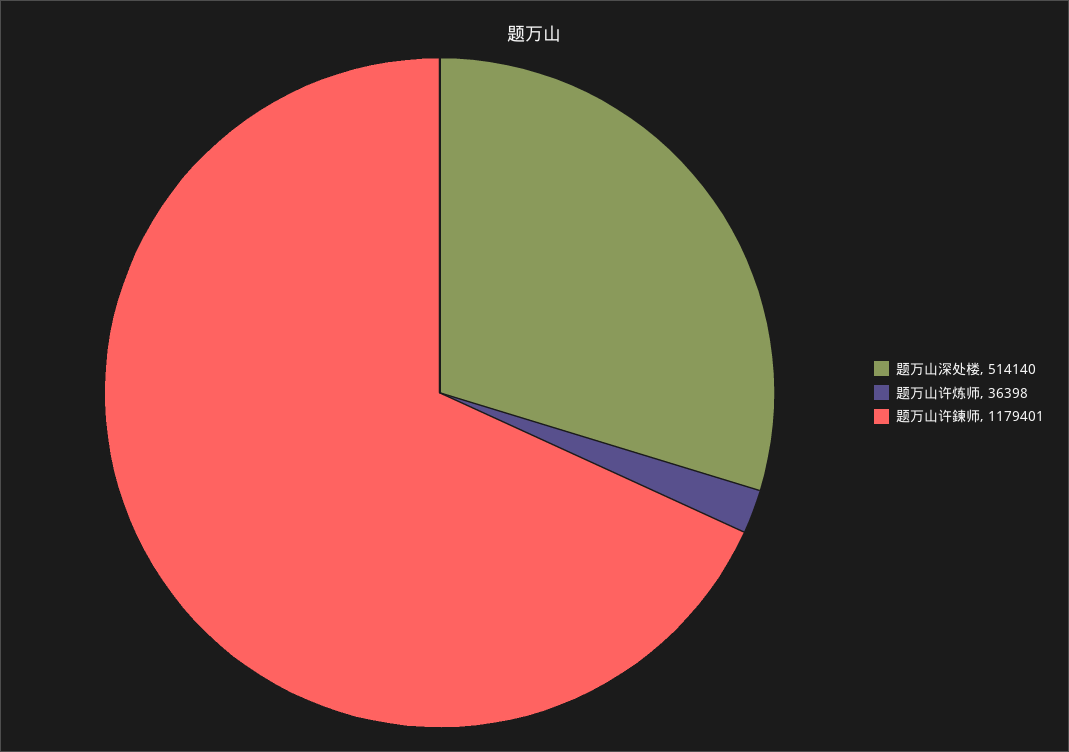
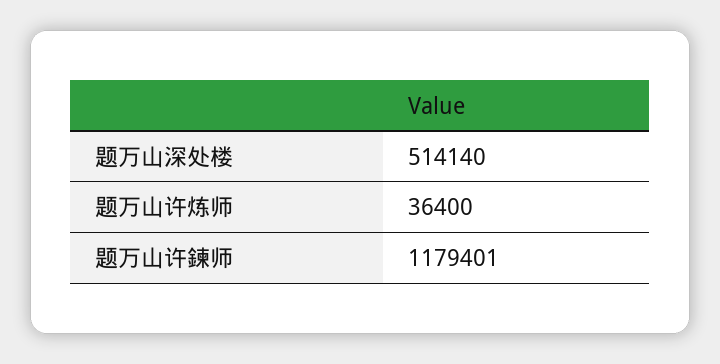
  {
    "题万山深处楼": 514140,
-   "题万山许炼师": 36398,
+   "题万山许炼师": 36400,
    "题万山许鍊师": 1179401
  }

